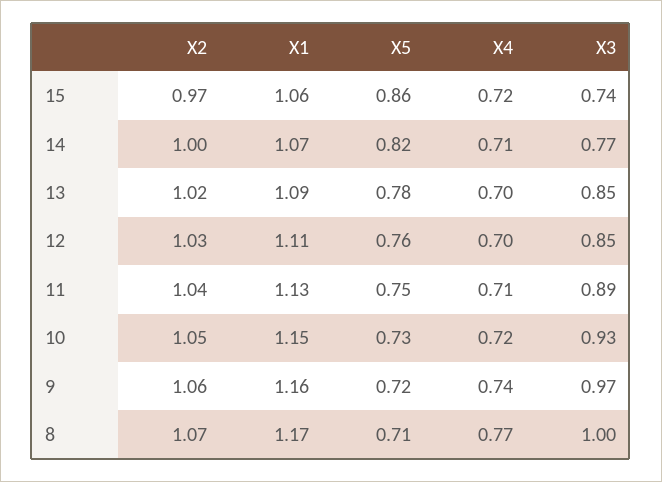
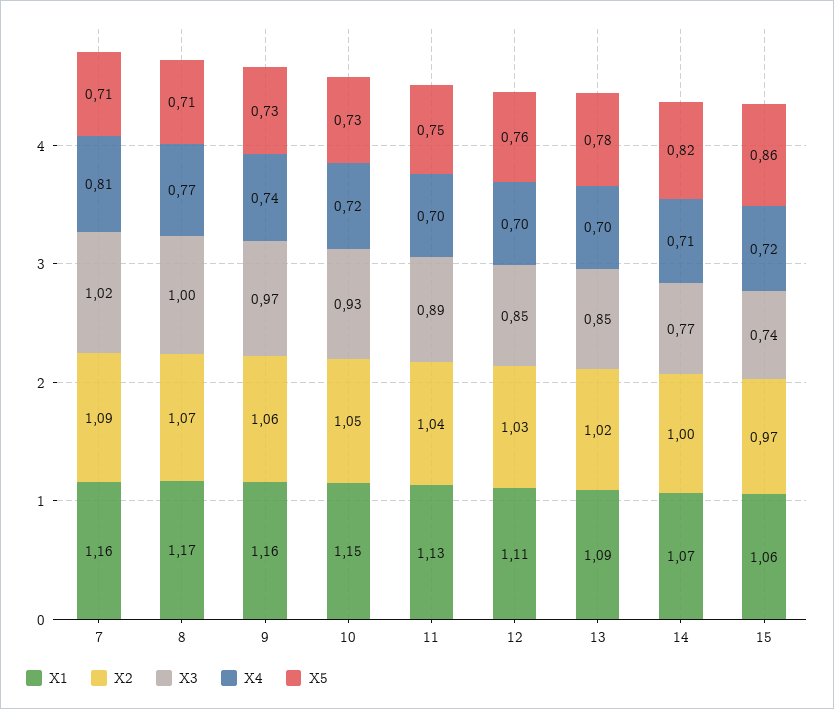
  {
    "X2": {
      "15": 0.97,
      "14": 1,
      "13": 1.02,
      "12": 1.03,
      "11": 1.04,
      "10": 1.05,
      "9": 1.06,
-     "8": 1.07
+     "8": 1.07,
+     "7": 1.09
    },
    "X1": {
      "15": 1.06,
      "14": 1.07,
      "13": 1.09,
      "12": 1.11,
      "11": 1.13,
      "10": 1.15,
      "9": 1.16,
-     "8": 1.17
+     "8": 1.17,
+     "7": 1.16
    },
    "X5": {
      "15": 0.86,
      "14": 0.82,
      "13": 0.78,
      "12": 0.76,
      "11": 0.75,
      "10": 0.73,
-     "9": 0.72,
+     "9": 0.73,
-     "8": 0.71
+     "8": 0.71,
+     "7": 0.71
    },
    "X4": {
      "15": 0.72,
      "14": 0.71,
      "13": 0.7,
      "12": 0.7,
-     "11": 0.71,
+     "11": 0.7,
      "10": 0.72,
      "9": 0.74,
-     "8": 0.77
+     "8": 0.77,
+     "7": 0.81
    },
    "X3": {
      "15": 0.74,
      "14": 0.77,
      "13": 0.85,
      "12": 0.85,
      "11": 0.89,
      "10": 0.93,
      "9": 0.97,
-     "8": 1
+     "8": 1,
+     "7": 1.02
    }
  }

